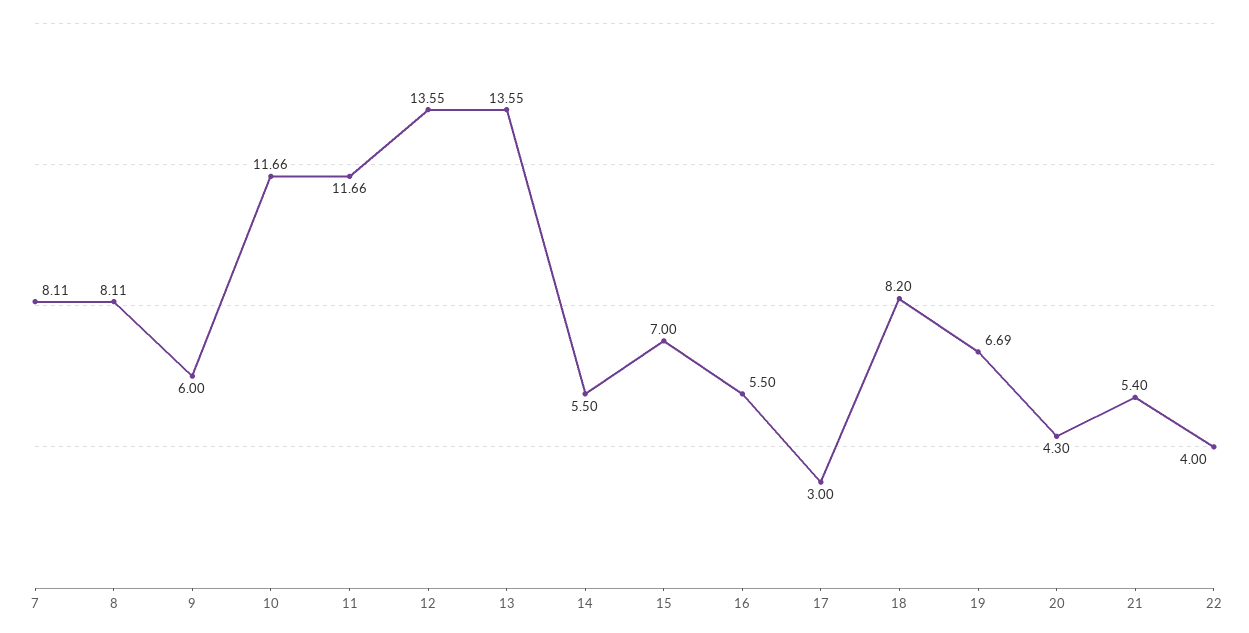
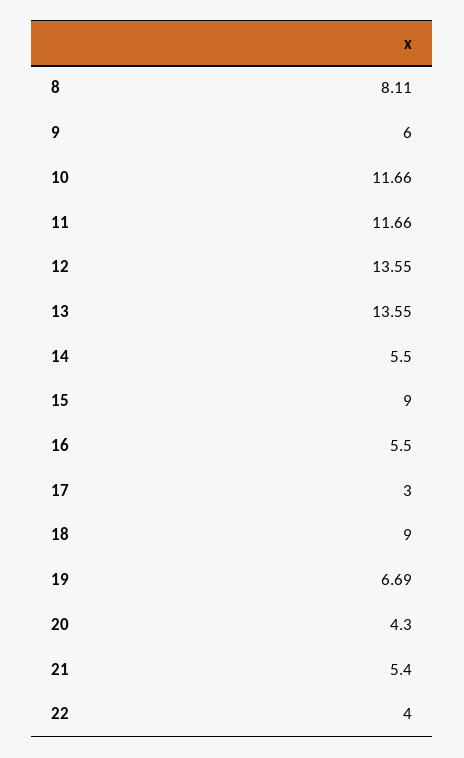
  {
-   "7": 8.11,
    "8": 8.11,
    "9": 6,
    "10": 11.66,
    "11": 11.66,
    "12": 13.55,
    "13": 13.55,
    "14": 5.5,
-   "15": 7,
+   "15": 9,
    "16": 5.5,
    "17": 3,
-   "18": 8.2,
+   "18": 9,
    "19": 6.69,
    "20": 4.3,
    "21": 5.4,
    "22": 4
  }

